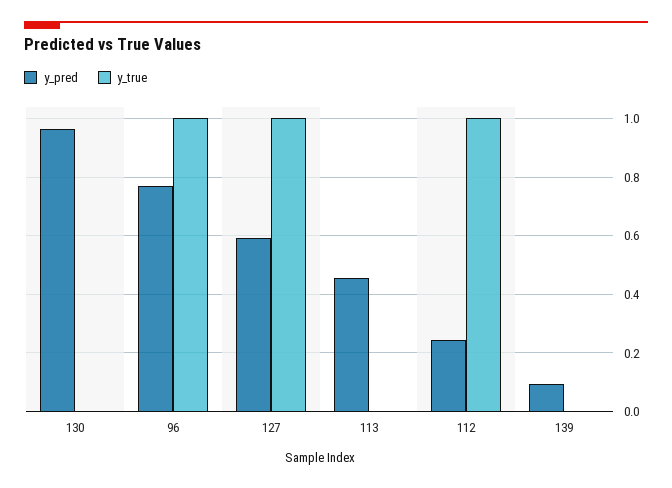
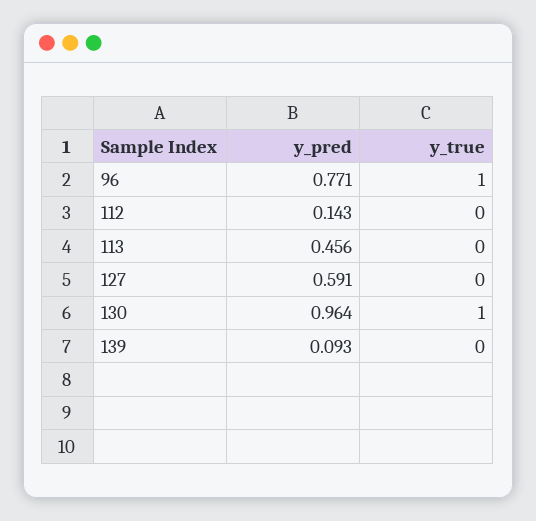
  {
    "y_pred": {
      "130": 0.964,
      "96": 0.771,
      "127": 0.591,
      "113": 0.456,
-     "112": 0.25,
+     "112": 0.143,
      "139": 0.093
    },
    "y_true": {
-     "130": 0,
+     "130": 1,
      "96": 1,
-     "127": 1,
+     "127": 0,
      "113": 0,
-     "112": 1,
+     "112": 0,
      "139": 0
    }
  }

